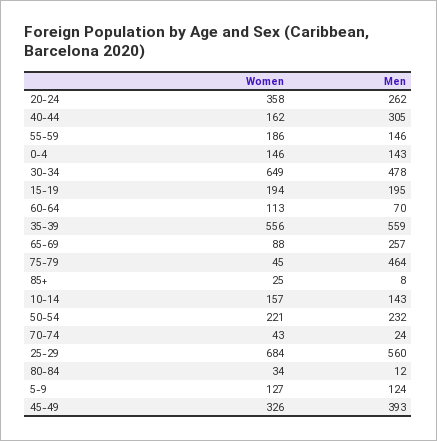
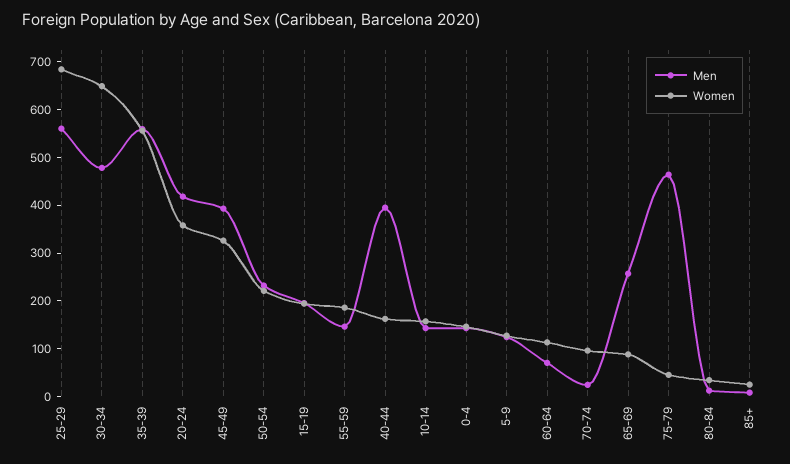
  {
    "Women": {
      "20-24": 358,
      "40-44": 162,
      "55-59": 186,
      "0-4": 146,
      "30-34": 649,
      "15-19": 194,
      "60-64": 113,
      "35-39": 556,
      "65-69": 88,
      "75-79": 45,
      "85+": 25,
      "10-14": 157,
      "50-54": 221,
-     "70-74": 43,
+     "70-74": 100,
      "25-29": 684,
      "80-84": 34,
      "5-9": 127,
      "45-49": 326
    },
    "Men": {
-     "20-24": 262,
+     "20-24": 420,
-     "40-44": 305,
+     "40-44": 400,
      "55-59": 146,
      "0-4": 143,
      "30-34": 478,
      "15-19": 195,
      "60-64": 70,
      "35-39": 559,
      "65-69": 257,
      "75-79": 464,
      "85+": 8,
      "10-14": 143,
      "50-54": 232,
      "70-74": 24,
      "25-29": 560,
      "80-84": 12,
      "5-9": 124,
      "45-49": 393
    }
  }

